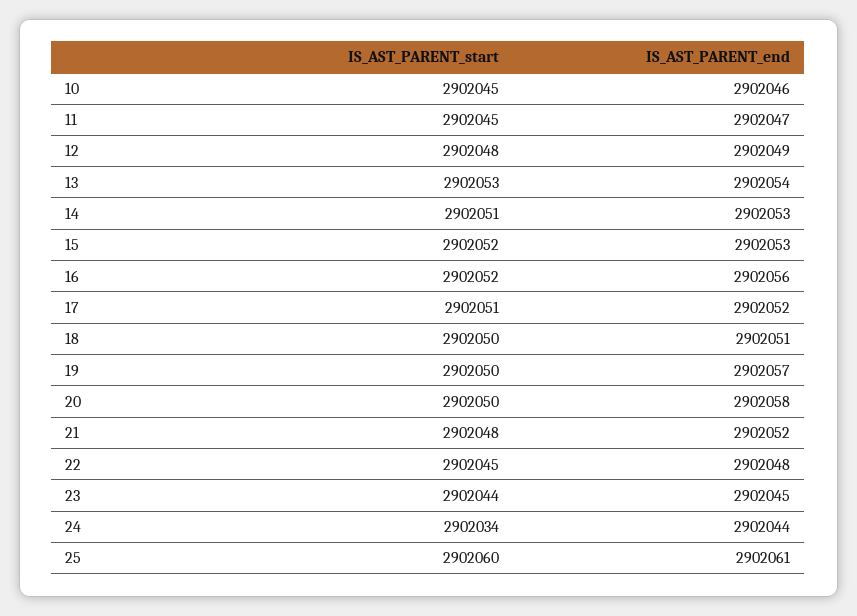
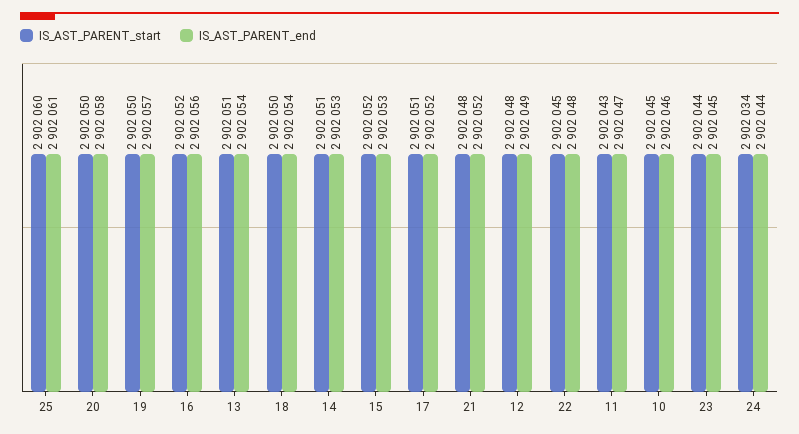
  {
    "IS_AST_PARENT_start": {
      "10": 2902045,
-     "11": 2902045,
+     "11": 2902043,
      "12": 2902048,
-     "13": 2902053,
+     "13": 2902051,
      "14": 2902051,
      "15": 2902052,
      "16": 2902052,
      "17": 2902051,
      "18": 2902050,
      "19": 2902050,
      "20": 2902050,
      "21": 2902048,
      "22": 2902045,
      "23": 2902044,
      "24": 2902034,
      "25": 2902060
    },
    "IS_AST_PARENT_end": {
      "10": 2902046,
      "11": 2902047,
      "12": 2902049,
      "13": 2902054,
      "14": 2902053,
      "15": 2902053,
      "16": 2902056,
      "17": 2902052,
-     "18": 2902051,
+     "18": 2902054,
      "19": 2902057,
      "20": 2902058,
      "21": 2902052,
      "22": 2902048,
      "23": 2902045,
      "24": 2902044,
      "25": 2902061
    }
  }

